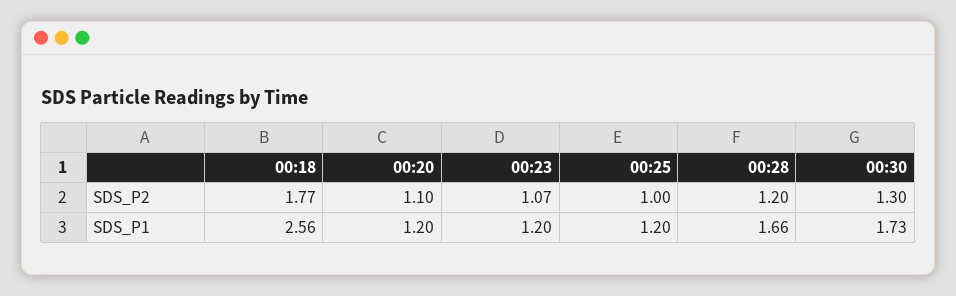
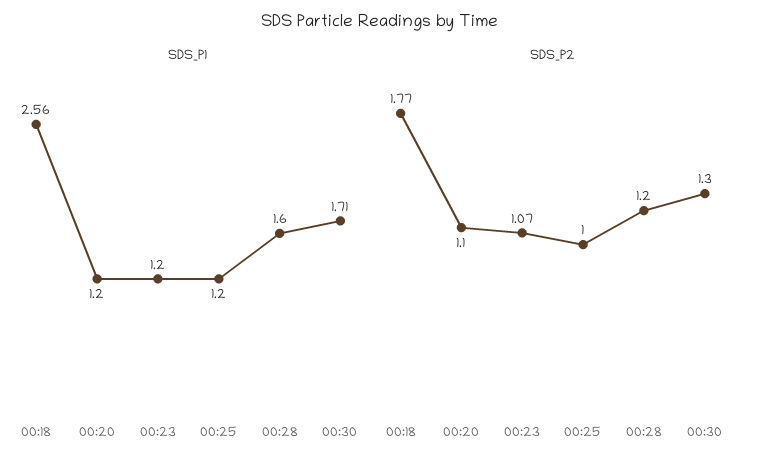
  {
    "SDS_P2": {
      "00:18": 1.77,
      "00:20": 1.1,
      "00:23": 1.07,
      "00:25": 1,
      "00:28": 1.2,
      "00:30": 1.3
    },
    "SDS_P1": {
      "00:18": 2.56,
      "00:20": 1.2,
      "00:23": 1.2,
      "00:25": 1.2,
-     "00:28": 1.66,
+     "00:28": 1.6,
-     "00:30": 1.73
+     "00:30": 1.71
    }
  }

